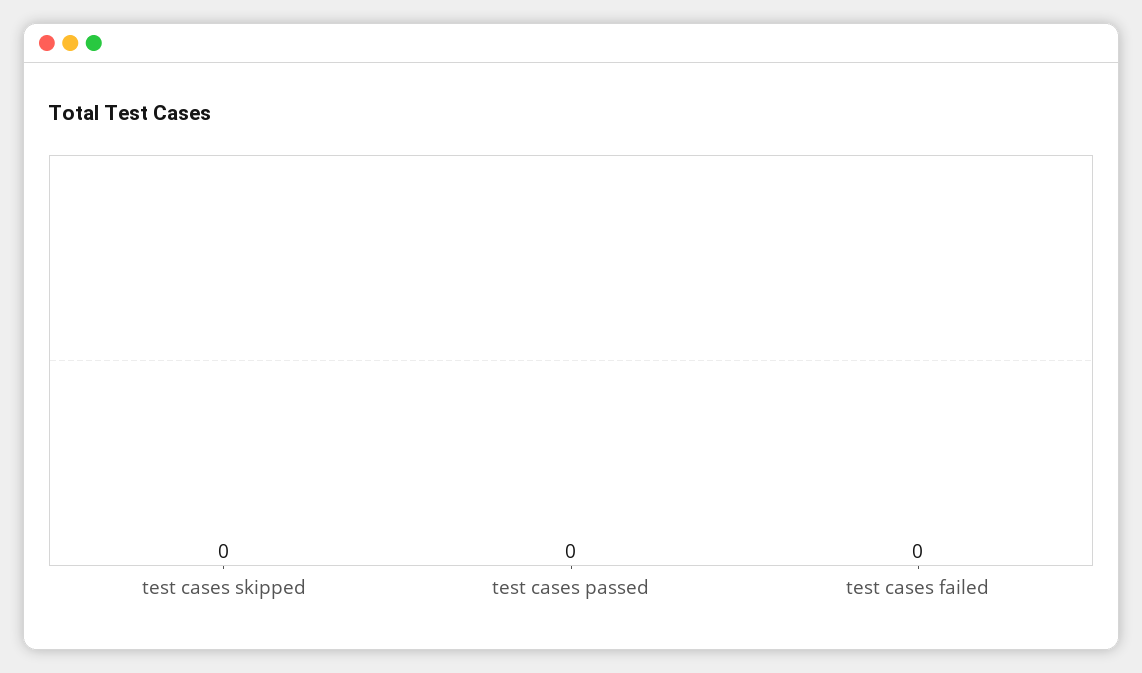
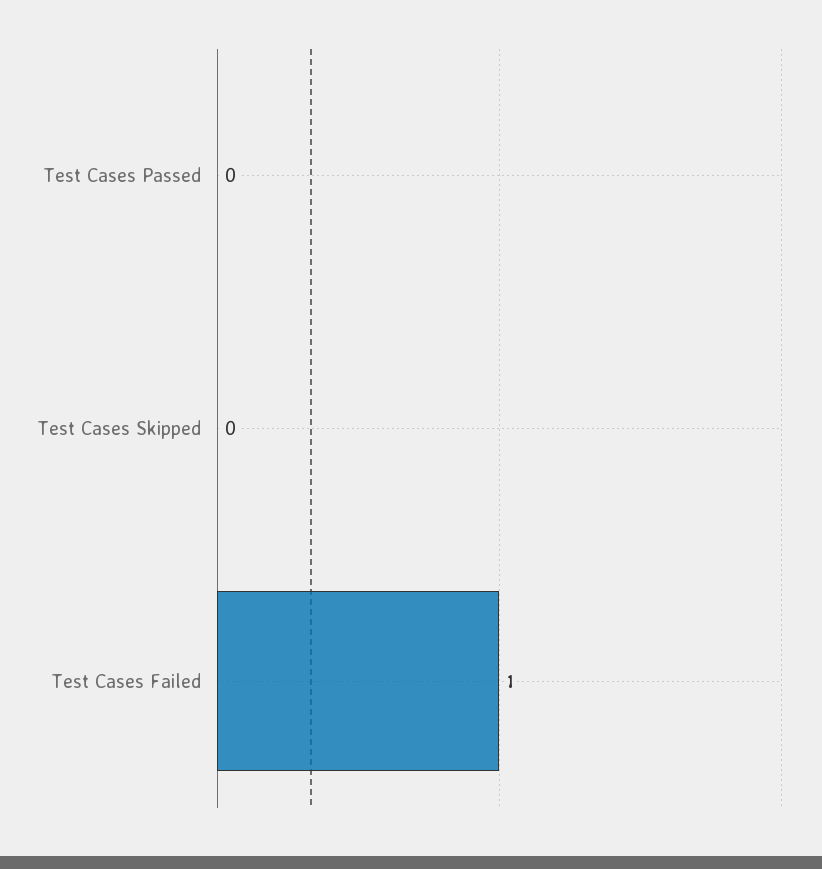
  {
    "test cases skipped": 0,
    "test cases passed": 0,
-   "test cases failed": 0
+   "test cases failed": 1
  }

